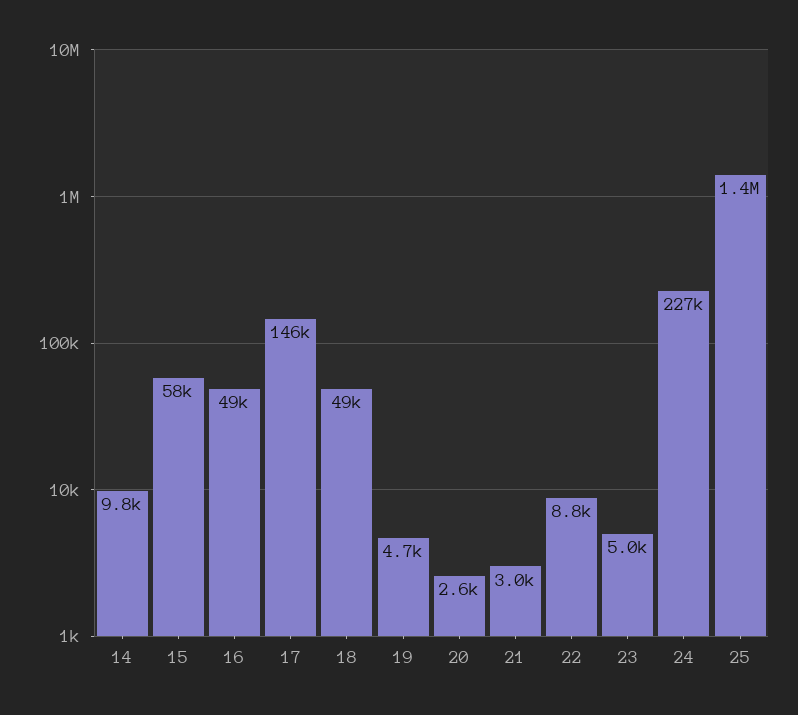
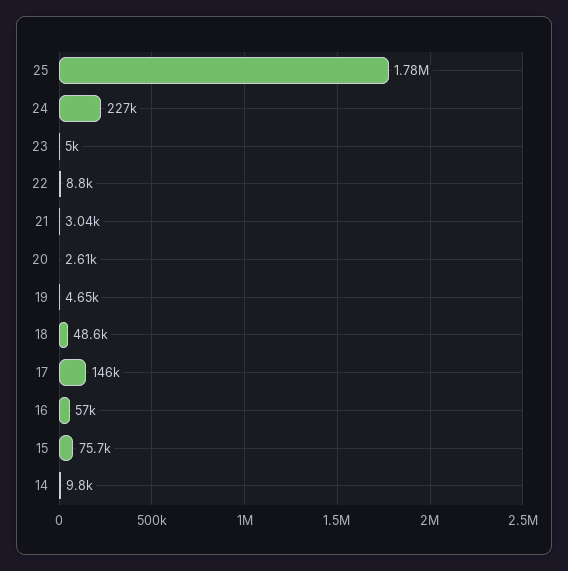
  {
    "14": 9800,
-   "15": 58000,
+   "15": 75700,
-   "16": 49000,
+   "16": 57000,
    "17": 146000,
    "18": 48600,
    "19": 4650,
    "20": 2610,
    "21": 3040,
    "22": 8800,
    "23": 5000,
    "24": 227000,
-   "25": 1400000
+   "25": 1780000
  }

